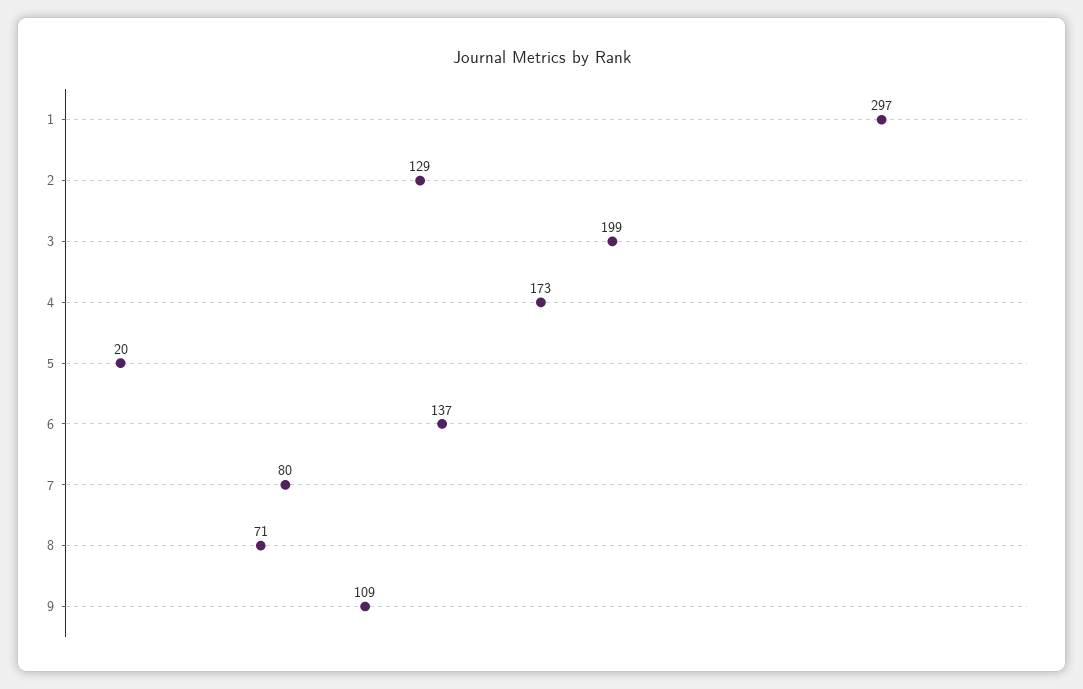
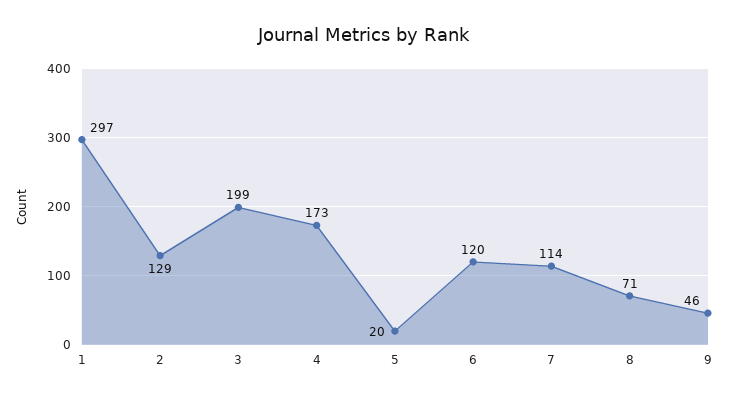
  {
    "1": 297,
    "2": 129,
    "3": 199,
    "4": 173,
    "5": 20,
-   "6": 137,
+   "6": 120,
-   "7": 80,
+   "7": 114,
    "8": 71,
-   "9": 109
+   "9": 46
  }

